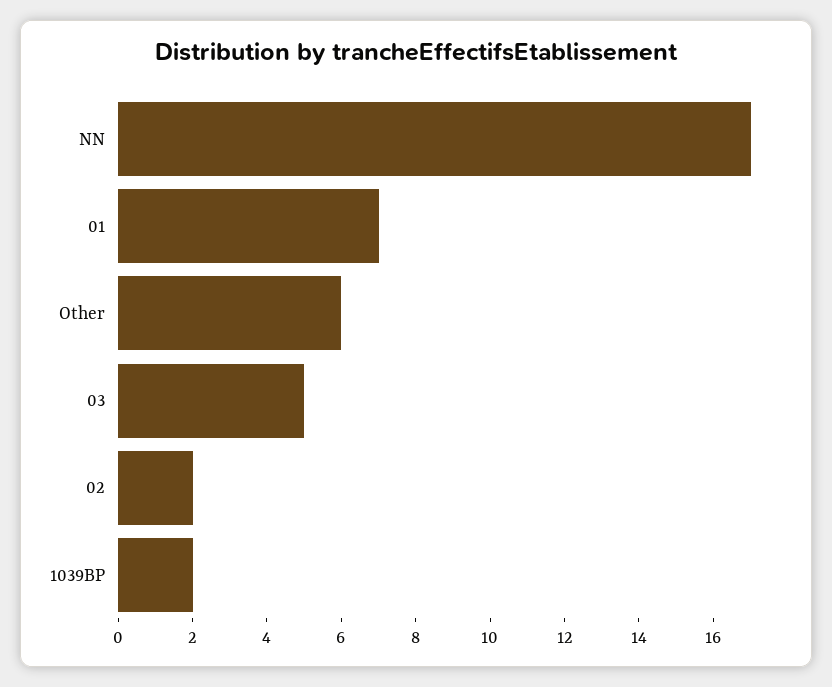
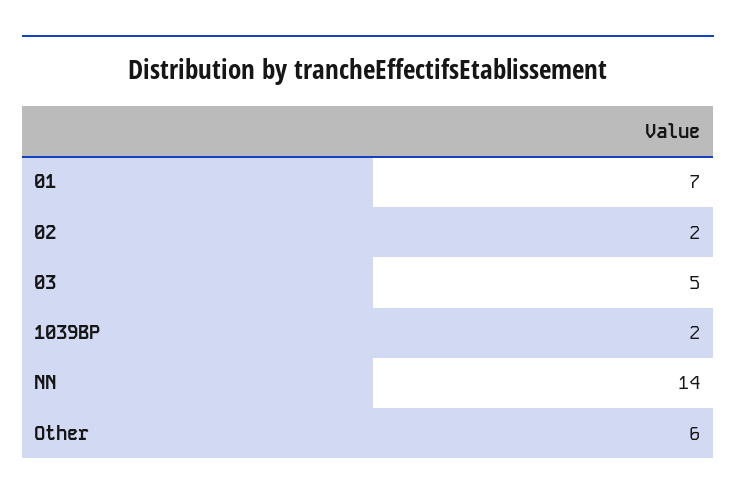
  {
-   "NN": 17,
+   "NN": 14,
    "01": 7,
    "Other": 6,
    "03": 5,
    "02": 2,
    "1039BP": 2
  }

